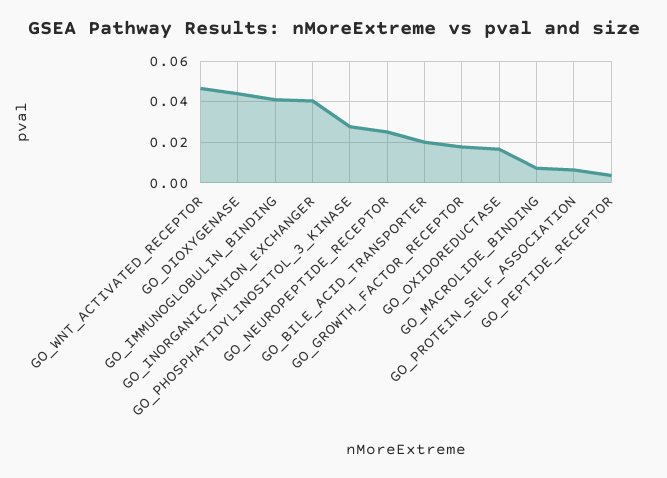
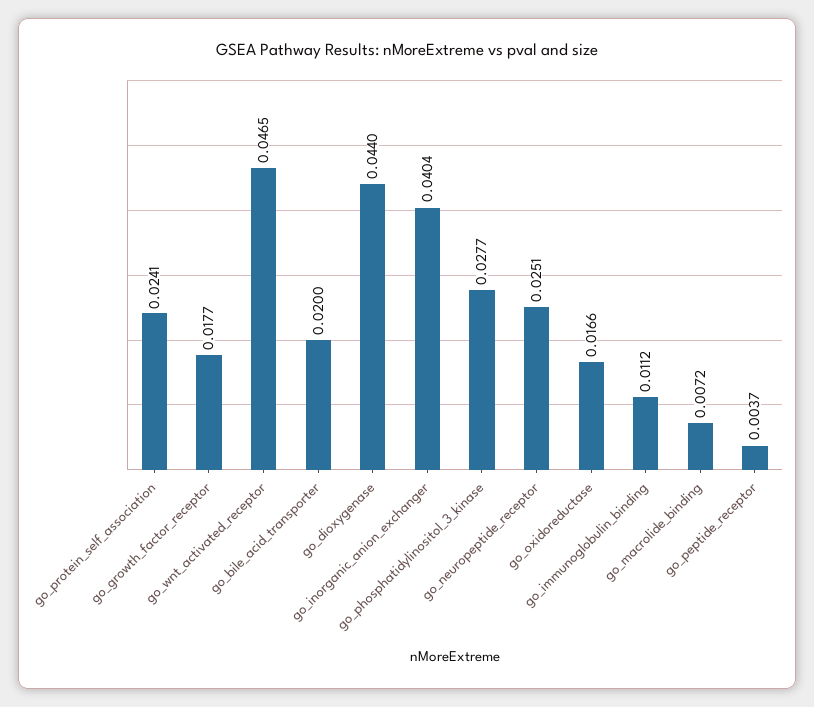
  {
    "GO_WNT_ACTIVATED_RECEPTOR": 0.0465,
    "GO_DIOXYGENASE": 0.044,
-   "GO_IMMUNOGLOBULIN_BINDING": 0.04,
+   "GO_IMMUNOGLOBULIN_BINDING": 0.0112,
    "GO_INORGANIC_ANION_EXCHANGER": 0.0404,
    "GO_PHOSPHATIDYLINOSITOL_3_KINASE": 0.0277,
    "GO_NEUROPEPTIDE_RECEPTOR": 0.0251,
    "GO_BILE_ACID_TRANSPORTER": 0.02,
    "GO_GROWTH_FACTOR_RECEPTOR": 0.0177,
    "GO_OXIDOREDUCTASE": 0.0166,
    "GO_MACROLIDE_BINDING": 0.0072,
-   "GO_PROTEIN_SELF_ASSOCIATION": 0.005,
+   "GO_PROTEIN_SELF_ASSOCIATION": 0.0241,
    "GO_PEPTIDE_RECEPTOR": 0.0037
  }

